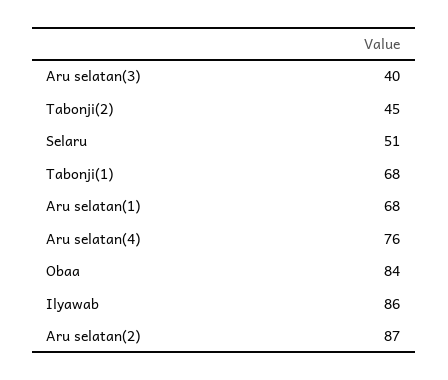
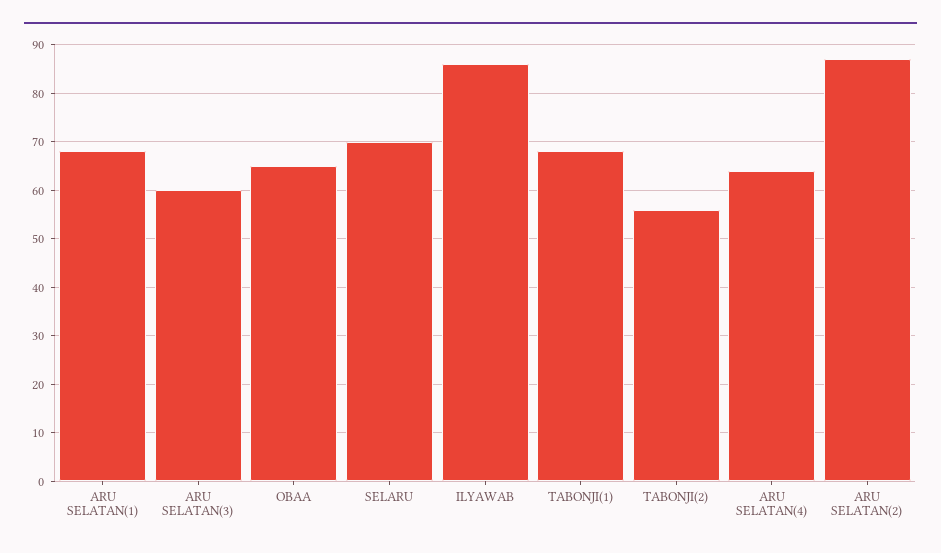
  {
-   "Aru selatan(3)": 40,
+   "Aru selatan(3)": 60,
-   "Tabonji(2)": 45,
+   "Tabonji(2)": 55,
-   "Selaru": 51,
+   "Selaru": 70,
    "Tabonji(1)": 68,
    "Aru selatan(1)": 68,
-   "Aru selatan(4)": 76,
+   "Aru selatan(4)": 65,
-   "Obaa": 84,
+   "Obaa": 65,
    "Ilyawab": 86,
    "Aru selatan(2)": 87
  }

